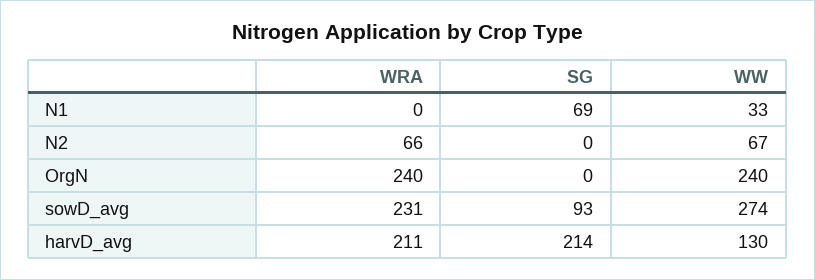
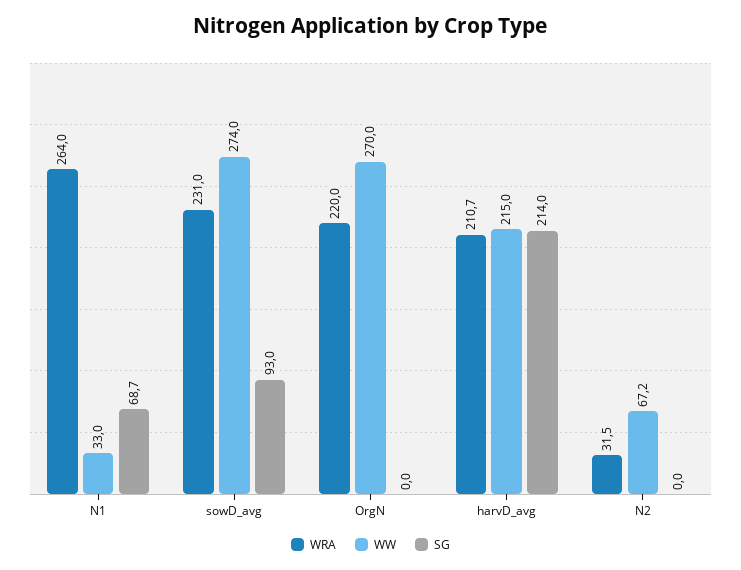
  {
    "WRA": {
-     "N1": 0,
+     "N1": 264,
-     "N2": 66,
+     "N2": 31.5,
-     "OrgN": 240,
+     "OrgN": 220,
      "sowD_avg": 231,
      "harvD_avg": 210.7
    },
    "SG": {
      "N1": 68.7,
      "N2": 0,
      "OrgN": 0,
      "sowD_avg": 93,
      "harvD_avg": 214
    },
    "WW": {
      "N1": 33,
      "N2": 67.2,
-     "OrgN": 240,
+     "OrgN": 270,
      "sowD_avg": 274,
-     "harvD_avg": 130
+     "harvD_avg": 215
    }
  }

